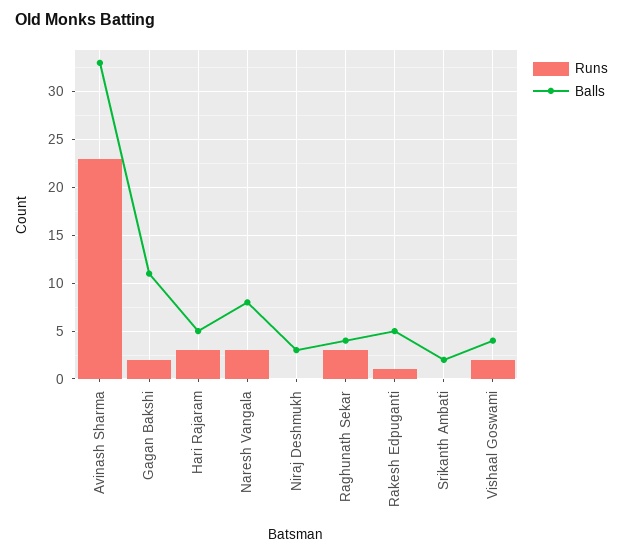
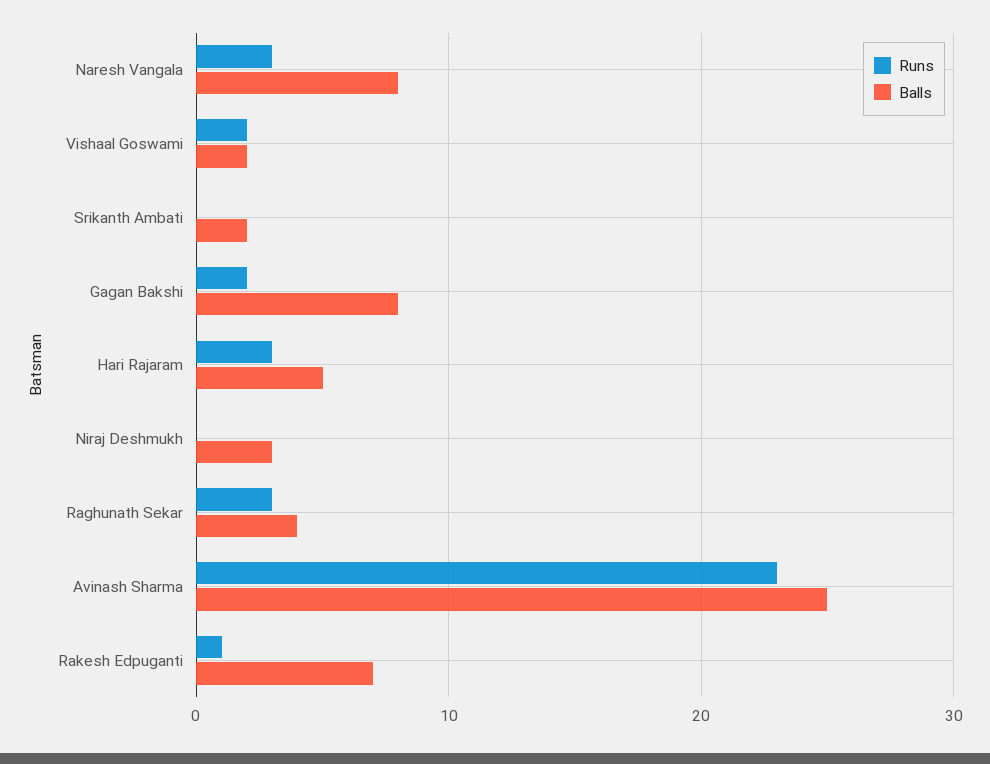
  {
    "Runs": {
      "Avinash Sharma": 23,
      "Gagan Bakshi": 2,
      "Hari Rajaram": 3,
      "Naresh Vangala": 3,
      "Niraj Deshmukh": 0,
      "Raghunath Sekar": 3,
      "Rakesh Edpuganti": 1,
      "Srikanth Ambati": 0,
      "Vishaal Goswami": 2
    },
    "Balls": {
-     "Avinash Sharma": 33,
+     "Avinash Sharma": 25,
-     "Gagan Bakshi": 11,
+     "Gagan Bakshi": 8,
      "Hari Rajaram": 5,
      "Naresh Vangala": 8,
      "Niraj Deshmukh": 3,
      "Raghunath Sekar": 4,
-     "Rakesh Edpuganti": 5,
+     "Rakesh Edpuganti": 7,
      "Srikanth Ambati": 2,
-     "Vishaal Goswami": 4
+     "Vishaal Goswami": 2
    }
  }

